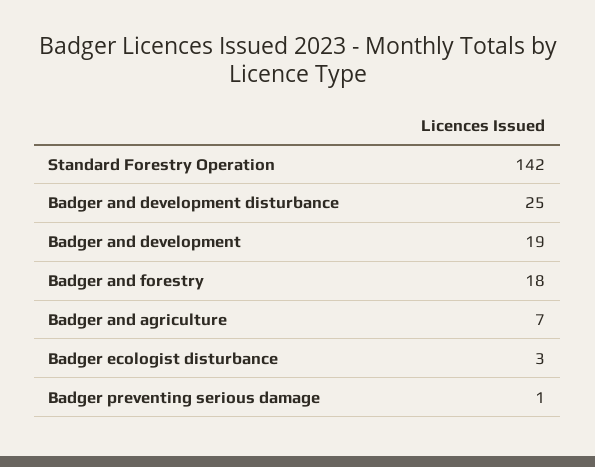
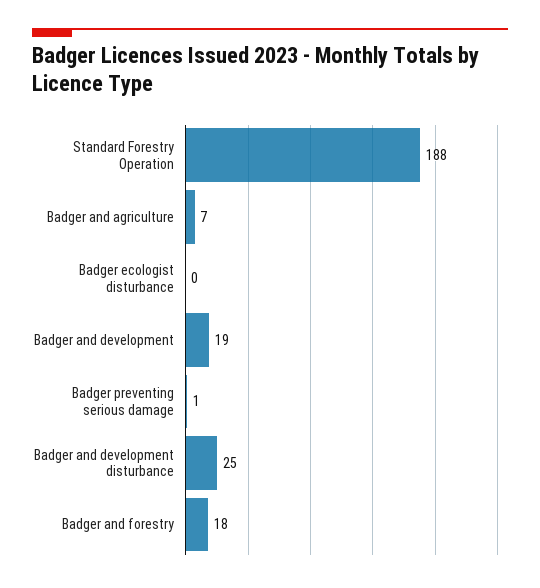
  {
-   "Standard Forestry Operation": 142,
+   "Standard Forestry Operation": 188,
    "Badger and development disturbance": 25,
    "Badger and development": 19,
    "Badger and forestry": 18,
    "Badger and agriculture": 7,
-   "Badger ecologist disturbance": 3,
+   "Badger ecologist disturbance": 0,
    "Badger preventing serious damage": 1
  }

